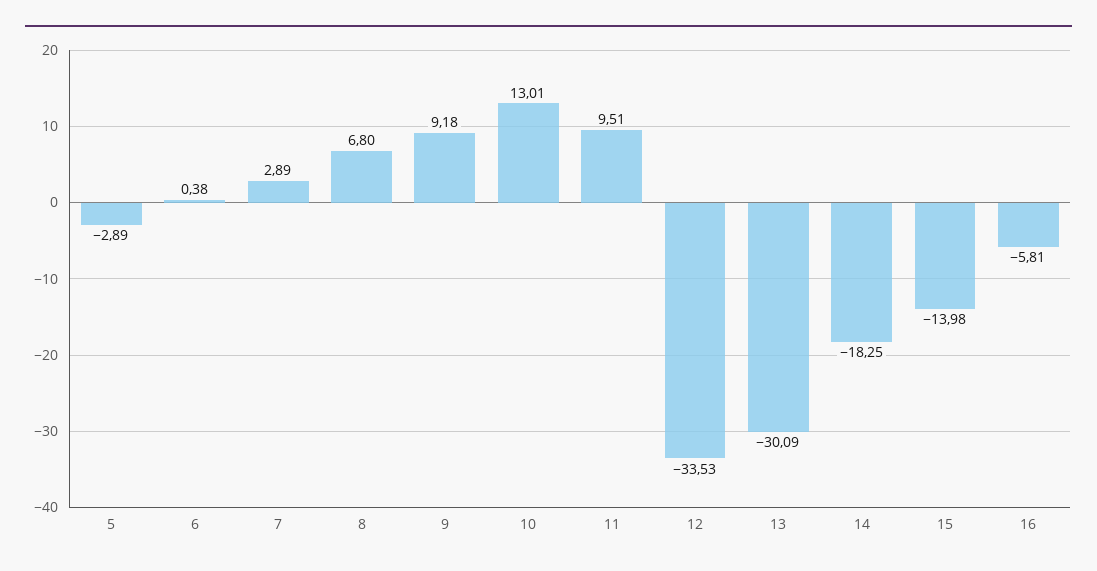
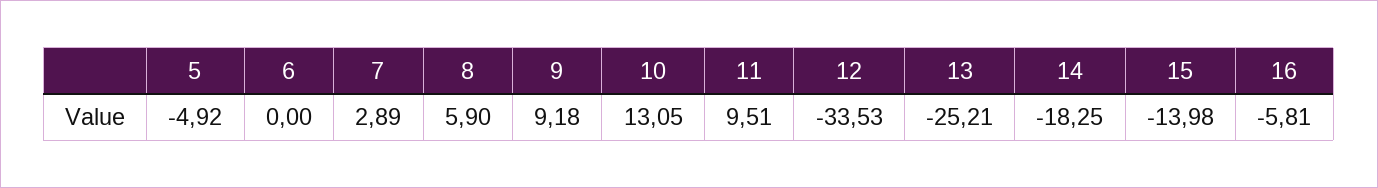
  {
-   "5": -2.89,
+   "5": -4.92,
-   "6": 0.38,
+   "6": 0,
    "7": 2.89,
-   "8": 6.8,
+   "8": 5.9,
    "9": 9.18,
-   "10": 13.01,
+   "10": 13.05,
    "11": 9.51,
    "12": -33.53,
-   "13": -30.09,
+   "13": -25.21,
    "14": -18.25,
    "15": -13.98,
    "16": -5.81
  }

